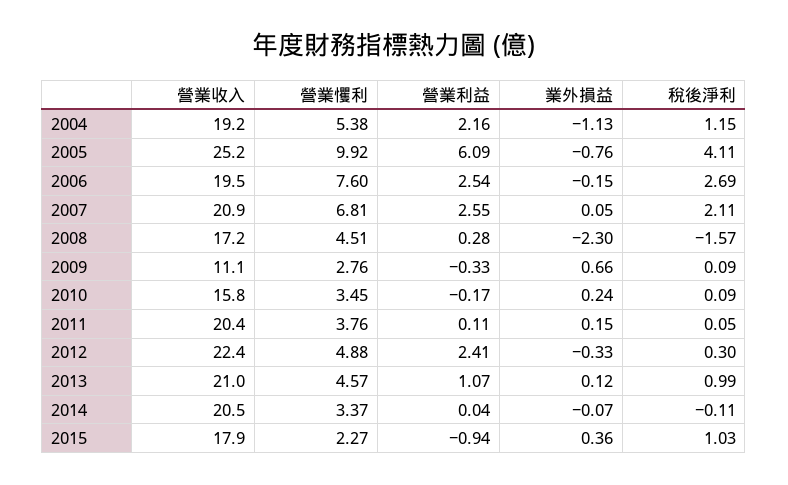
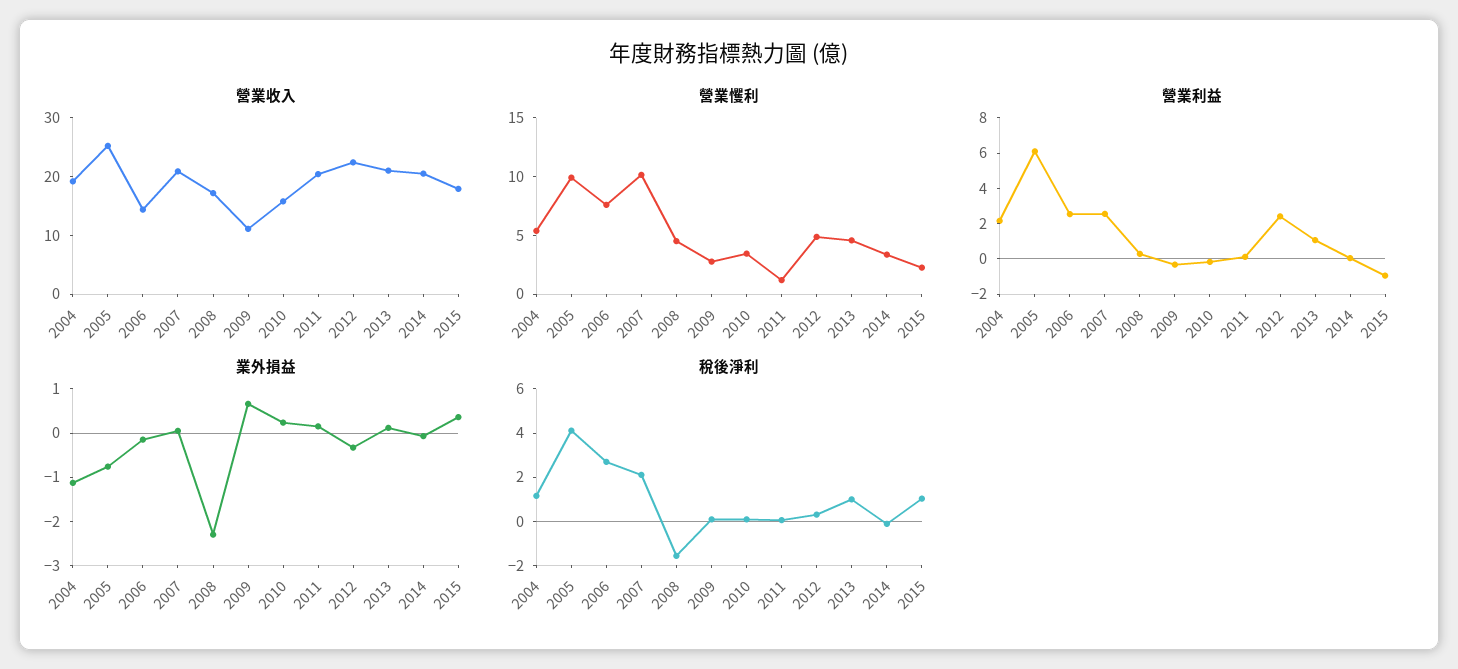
  {
    "營業收入": {
      "2004": 19.2,
      "2005": 25.2,
-     "2006": 19.5,
+     "2006": 14,
      "2007": 20.9,
      "2008": 17.2,
      "2009": 11.1,
      "2010": 15.8,
      "2011": 20.4,
      "2012": 22.4,
      "2013": 21,
      "2014": 20.5,
      "2015": 17.9
    },
    "營業戄利": {
      "2004": 5.38,
      "2005": 9.92,
      "2006": 7.6,
-     "2007": 6.81,
+     "2007": 10,
      "2008": 4.51,
      "2009": 2.76,
      "2010": 3.45,
-     "2011": 3.76,
+     "2011": 1,
      "2012": 4.88,
      "2013": 4.57,
      "2014": 3.37,
      "2015": 2.27
    },
    "營業利益": {
      "2004": 2.16,
      "2005": 6.09,
      "2006": 2.54,
      "2007": 2.55,
      "2008": 0.28,
      "2009": -0.33,
      "2010": -0.17,
      "2011": 0.11,
      "2012": 2.41,
      "2013": 1.07,
      "2014": 0.04,
      "2015": -0.94
    },
    "業外損益": {
      "2004": -1.13,
      "2005": -0.76,
      "2006": -0.15,
      "2007": 0.05,
      "2008": -2.3,
      "2009": 0.66,
      "2010": 0.24,
      "2011": 0.15,
      "2012": -0.33,
      "2013": 0.12,
      "2014": -0.07,
      "2015": 0.36
    },
    "稅後淨利": {
      "2004": 1.15,
      "2005": 4.11,
      "2006": 2.69,
      "2007": 2.11,
      "2008": -1.57,
      "2009": 0.09,
      "2010": 0.09,
      "2011": 0.05,
      "2012": 0.3,
      "2013": 0.99,
      "2014": -0.11,
      "2015": 1.03
    }
  }

